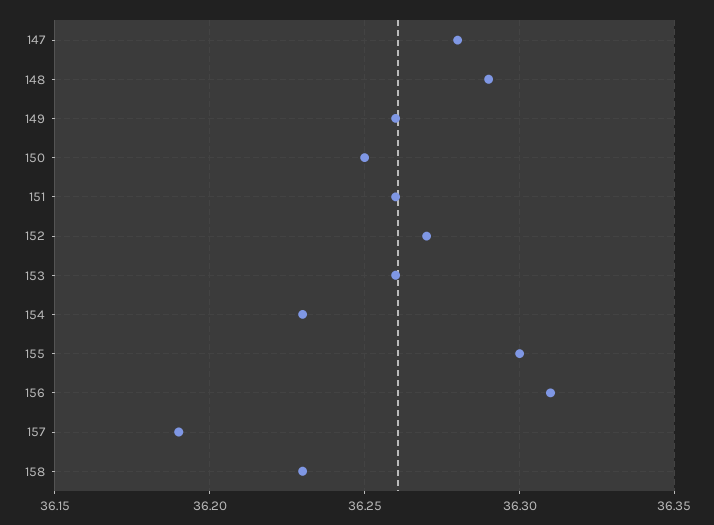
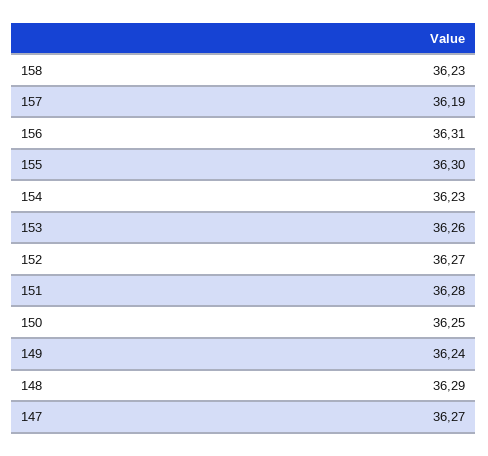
  {
-   "147": 36.28,
+   "147": 36.27,
    "148": 36.29,
-   "149": 36.26,
+   "149": 36.24,
    "150": 36.25,
-   "151": 36.26,
+   "151": 36.28,
    "152": 36.27,
    "153": 36.26,
    "154": 36.23,
    "155": 36.3,
    "156": 36.31,
    "157": 36.19,
    "158": 36.23
  }

